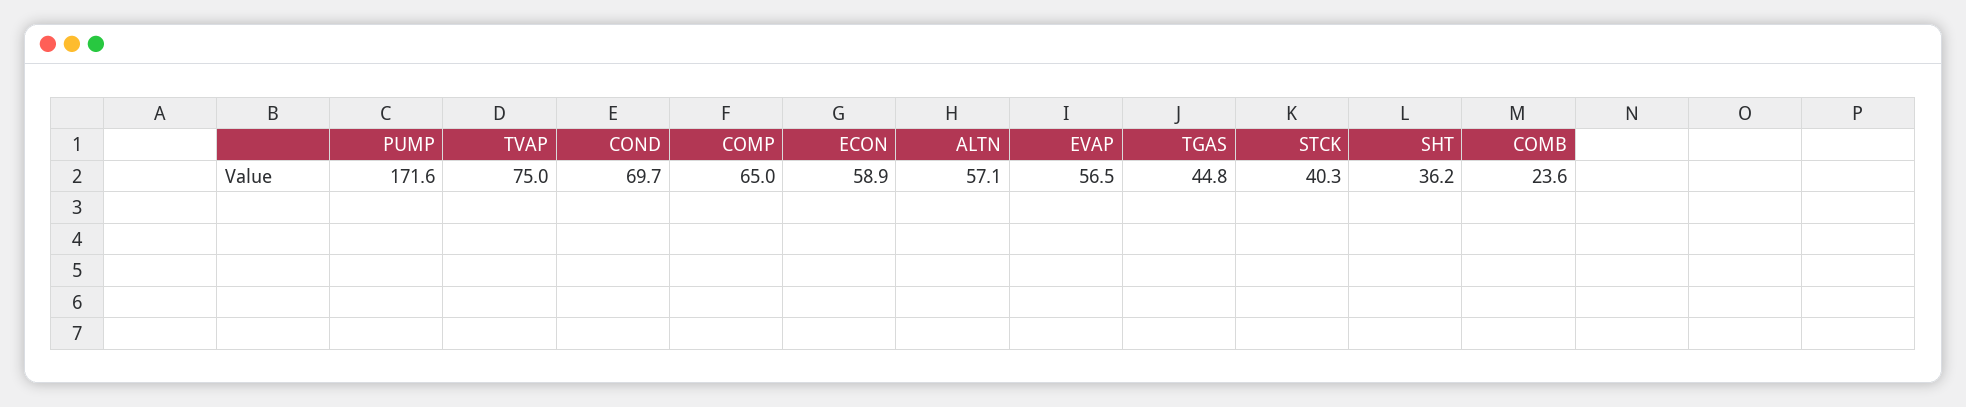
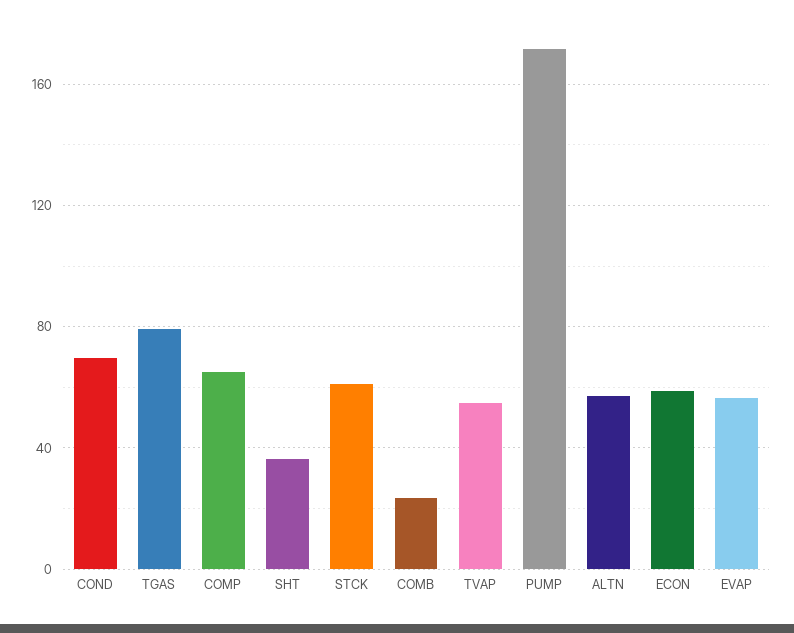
  {
    "PUMP": 171.6,
-   "TVAP": 75,
+   "TVAP": 55,
    "COND": 69.7,
    "COMP": 65,
    "ECON": 58.9,
    "ALTN": 57.1,
    "EVAP": 56.5,
-   "TGAS": 44.8,
+   "TGAS": 80,
-   "STCK": 40.3,
+   "STCK": 60,
    "SHT": 36.2,
    "COMB": 23.6
  }

